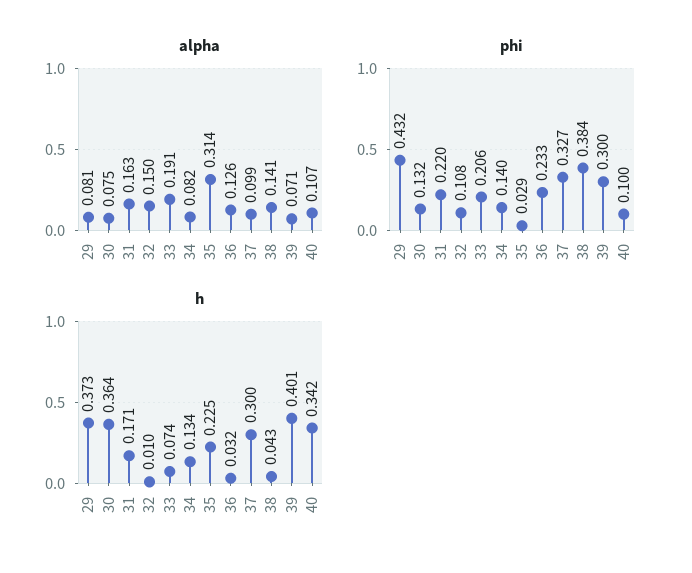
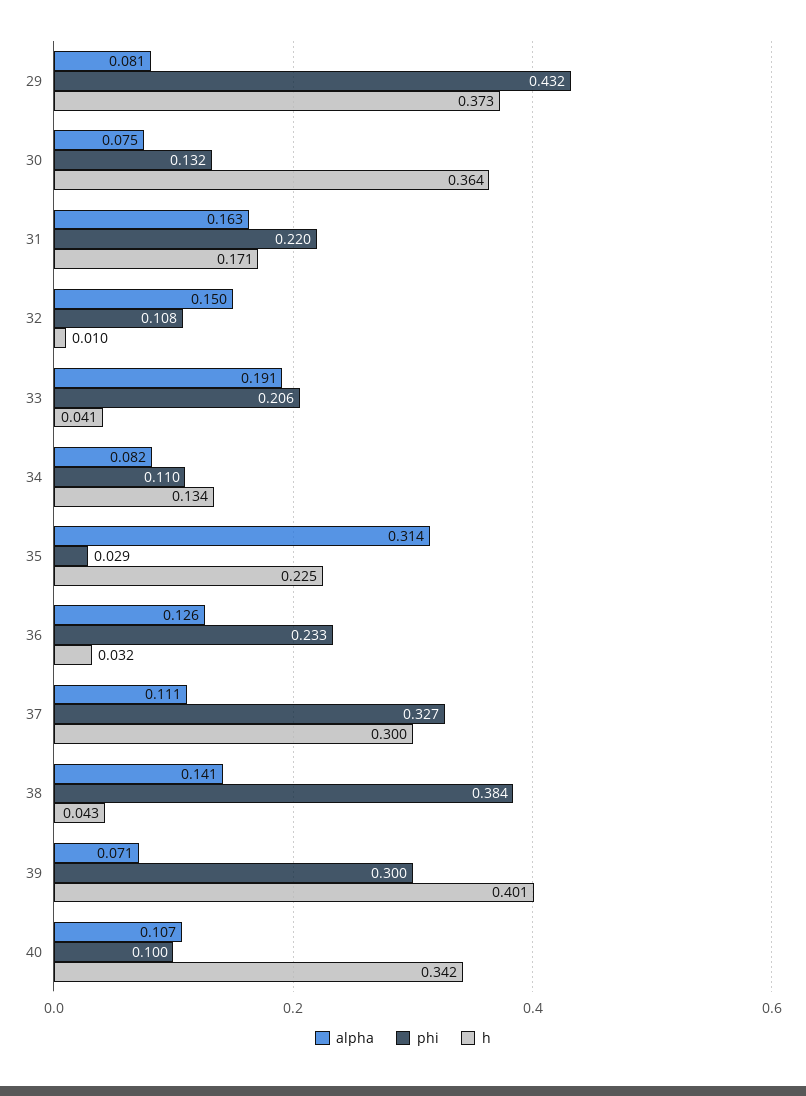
  {
    "alpha": {
      "29": 0.081,
      "30": 0.075,
      "31": 0.163,
      "32": 0.15,
      "33": 0.191,
      "34": 0.082,
      "35": 0.314,
      "36": 0.126,
-     "37": 0.099,
+     "37": 0.111,
      "38": 0.141,
      "39": 0.071,
      "40": 0.107
    },
    "phi": {
      "29": 0.432,
      "30": 0.132,
      "31": 0.22,
      "32": 0.108,
      "33": 0.206,
-     "34": 0.14,
+     "34": 0.11,
      "35": 0.029,
      "36": 0.233,
      "37": 0.327,
      "38": 0.384,
      "39": 0.3,
      "40": 0.1
    },
    "h": {
      "29": 0.373,
      "30": 0.364,
      "31": 0.171,
      "32": 0.01,
-     "33": 0.074,
+     "33": 0.041,
      "34": 0.134,
      "35": 0.225,
      "36": 0.032,
      "37": 0.3,
      "38": 0.043,
      "39": 0.401,
      "40": 0.342
    }
  }

